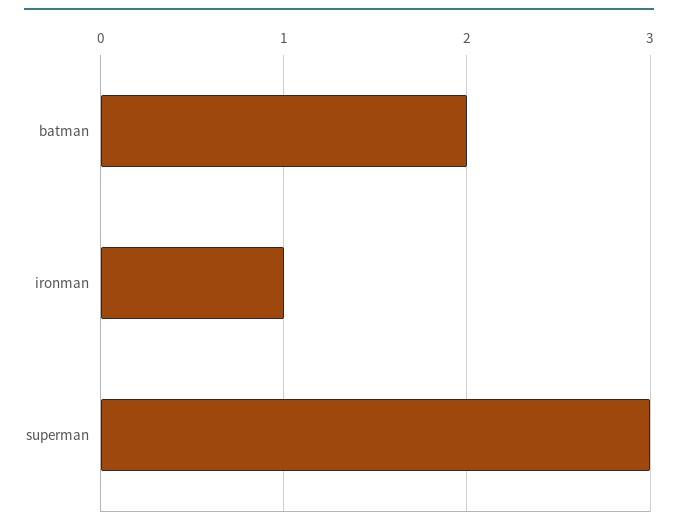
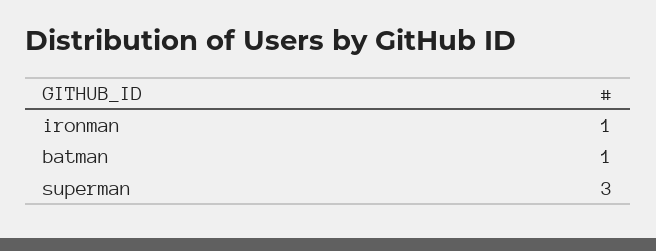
  {
-   "batman": 2,
+   "batman": 1,
    "ironman": 1,
    "superman": 3
  }

